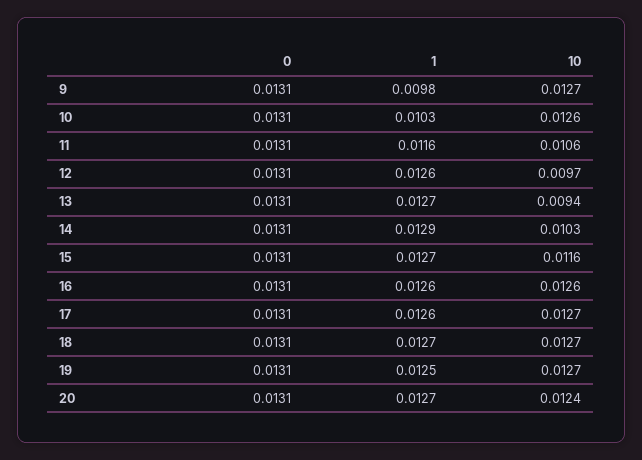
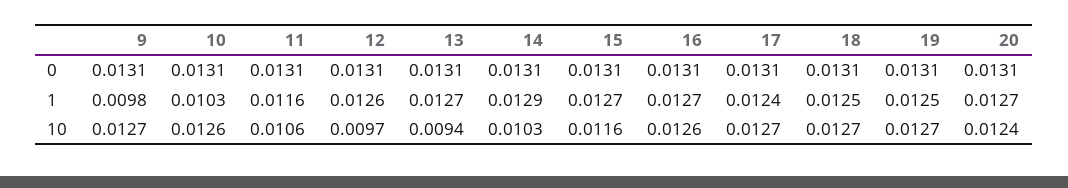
  {
    "0": {
      "9": 0.0131,
      "10": 0.0131,
      "11": 0.0131,
      "12": 0.0131,
      "13": 0.0131,
      "14": 0.0131,
      "15": 0.0131,
      "16": 0.0131,
      "17": 0.0131,
      "18": 0.0131,
      "19": 0.0131,
      "20": 0.0131
    },
    "1": {
      "9": 0.0098,
      "10": 0.0103,
      "11": 0.0116,
      "12": 0.0126,
      "13": 0.0127,
      "14": 0.0129,
      "15": 0.0127,
-     "16": 0.0126,
+     "16": 0.0127,
-     "17": 0.0126,
+     "17": 0.0124,
-     "18": 0.0127,
+     "18": 0.0125,
      "19": 0.0125,
      "20": 0.0127
    },
    "10": {
      "9": 0.0127,
      "10": 0.0126,
      "11": 0.0106,
      "12": 0.0097,
      "13": 0.0094,
      "14": 0.0103,
      "15": 0.0116,
      "16": 0.0126,
      "17": 0.0127,
      "18": 0.0127,
      "19": 0.0127,
      "20": 0.0124
    }
  }

